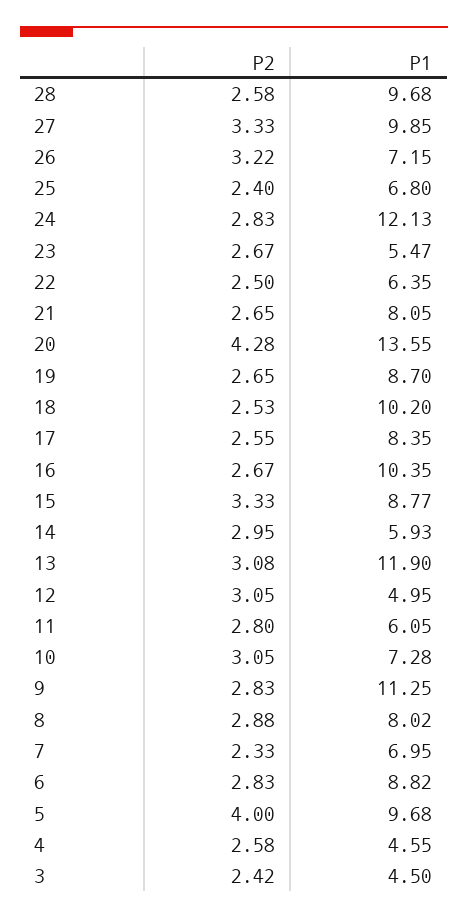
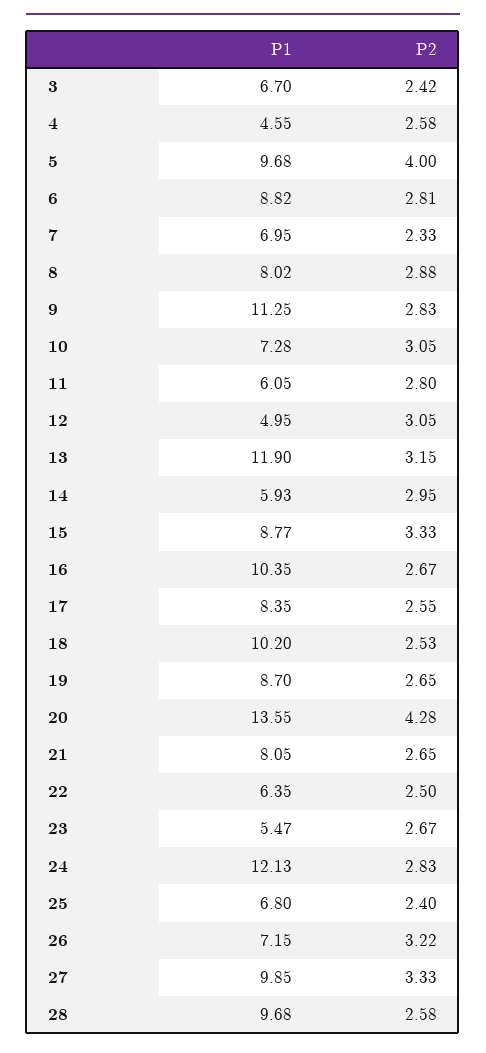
  {
    "P2": {
      "28": 2.58,
      "27": 3.33,
      "26": 3.22,
      "25": 2.4,
      "24": 2.83,
      "23": 2.67,
      "22": 2.5,
      "21": 2.65,
      "20": 4.28,
      "19": 2.65,
      "18": 2.53,
      "17": 2.55,
      "16": 2.67,
      "15": 3.33,
      "14": 2.95,
-     "13": 3.08,
+     "13": 3.15,
      "12": 3.05,
      "11": 2.8,
      "10": 3.05,
      "9": 2.83,
      "8": 2.88,
      "7": 2.33,
-     "6": 2.83,
+     "6": 2.81,
      "5": 4,
      "4": 2.58,
      "3": 2.42
    },
    "P1": {
      "28": 9.68,
      "27": 9.85,
      "26": 7.15,
      "25": 6.8,
      "24": 12.13,
      "23": 5.47,
      "22": 6.35,
      "21": 8.05,
      "20": 13.55,
      "19": 8.7,
      "18": 10.2,
      "17": 8.35,
      "16": 10.35,
      "15": 8.77,
      "14": 5.93,
      "13": 11.9,
      "12": 4.95,
      "11": 6.05,
      "10": 7.28,
      "9": 11.25,
      "8": 8.02,
      "7": 6.95,
      "6": 8.82,
      "5": 9.68,
      "4": 4.55,
-     "3": 4.5
+     "3": 6.7
    }
  }

